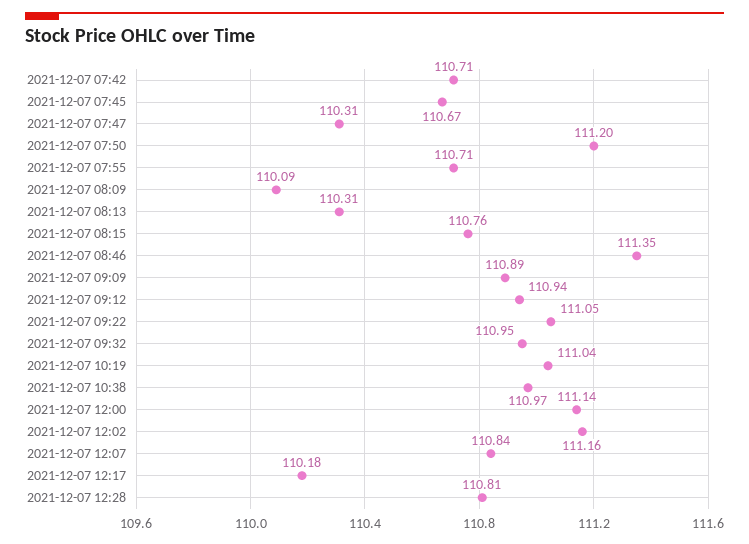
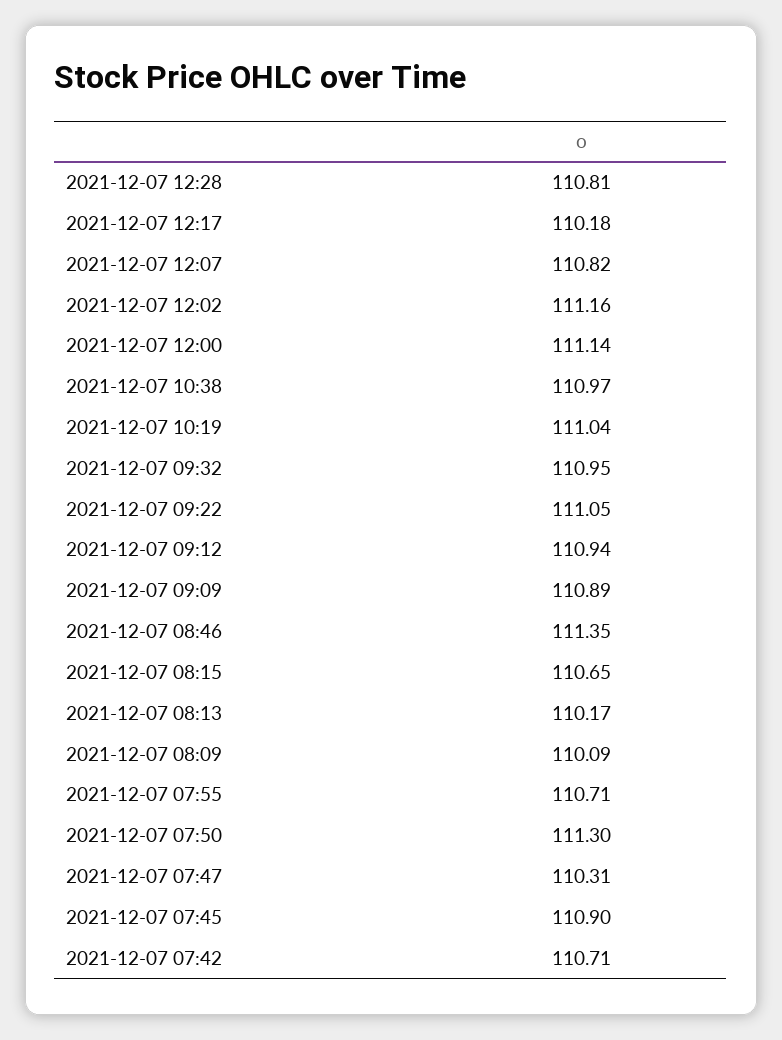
  {
    "2021-12-07 07:42": 110.71,
-   "2021-12-07 07:45": 110.67,
+   "2021-12-07 07:45": 110.9,
    "2021-12-07 07:47": 110.31,
-   "2021-12-07 07:50": 111.2,
+   "2021-12-07 07:50": 111.3,
    "2021-12-07 07:55": 110.71,
    "2021-12-07 08:09": 110.09,
-   "2021-12-07 08:13": 110.31,
+   "2021-12-07 08:13": 110.17,
-   "2021-12-07 08:15": 110.76,
+   "2021-12-07 08:15": 110.65,
    "2021-12-07 08:46": 111.35,
    "2021-12-07 09:09": 110.89,
    "2021-12-07 09:12": 110.94,
    "2021-12-07 09:22": 111.05,
    "2021-12-07 09:32": 110.95,
    "2021-12-07 10:19": 111.04,
    "2021-12-07 10:38": 110.97,
    "2021-12-07 12:00": 111.14,
    "2021-12-07 12:02": 111.16,
-   "2021-12-07 12:07": 110.84,
+   "2021-12-07 12:07": 110.82,
    "2021-12-07 12:17": 110.18,
    "2021-12-07 12:28": 110.81
  }

